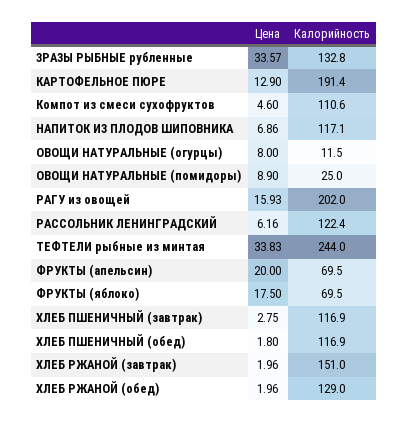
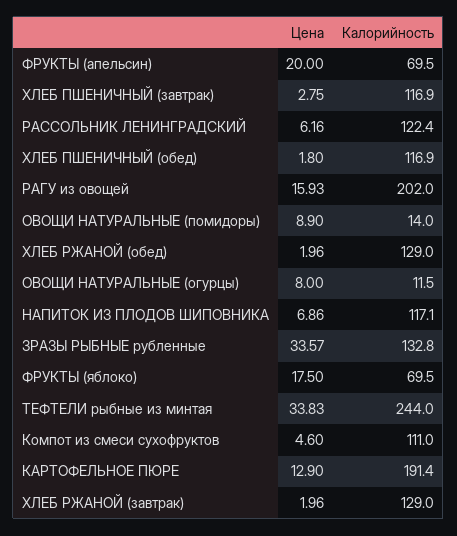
  {
    "Цена": {
      "ЗРАЗЫ РЫБНЫЕ рубленные": 33.57,
      "КАРТОФЕЛЬНОЕ ПЮРЕ": 12.9,
      "Компот из смеси сухофруктов": 4.6,
      "НАПИТОК ИЗ ПЛОДОВ ШИПОВНИКА": 6.86,
      "ОВОЩИ НАТУРАЛЬНЫЕ (огурцы)": 8,
      "ОВОЩИ НАТУРАЛЬНЫЕ (помидоры)": 8.9,
      "РАГУ из овощей": 15.93,
      "РАССОЛЬНИК ЛЕНИНГРАДСКИЙ": 6.16,
      "ТЕФТЕЛИ рыбные из минтая": 33.83,
      "ФРУКТЫ (апельсин)": 20,
      "ФРУКТЫ (яблоко)": 17.5,
      "ХЛЕБ ПШЕНИЧНЫЙ (завтрак)": 2.75,
      "ХЛЕБ ПШЕНИЧНЫЙ (обед)": 1.8,
      "ХЛЕБ РЖАНОЙ (завтрак)": 1.96,
      "ХЛЕБ РЖАНОЙ (обед)": 1.96
    },
    "Калорийность": {
      "ЗРАЗЫ РЫБНЫЕ рубленные": 132.8,
      "КАРТОФЕЛЬНОЕ ПЮРЕ": 191.4,
-     "Компот из смеси сухофруктов": 110.6,
+     "Компот из смеси сухофруктов": 111,
      "НАПИТОК ИЗ ПЛОДОВ ШИПОВНИКА": 117.1,
      "ОВОЩИ НАТУРАЛЬНЫЕ (огурцы)": 11.5,
-     "ОВОЩИ НАТУРАЛЬНЫЕ (помидоры)": 25,
+     "ОВОЩИ НАТУРАЛЬНЫЕ (помидоры)": 14,
      "РАГУ из овощей": 202,
      "РАССОЛЬНИК ЛЕНИНГРАДСКИЙ": 122.4,
      "ТЕФТЕЛИ рыбные из минтая": 244,
      "ФРУКТЫ (апельсин)": 69.5,
      "ФРУКТЫ (яблоко)": 69.5,
      "ХЛЕБ ПШЕНИЧНЫЙ (завтрак)": 116.9,
      "ХЛЕБ ПШЕНИЧНЫЙ (обед)": 116.9,
-     "ХЛЕБ РЖАНОЙ (завтрак)": 151,
+     "ХЛЕБ РЖАНОЙ (завтрак)": 129,
      "ХЛЕБ РЖАНОЙ (обед)": 129
    }
  }

